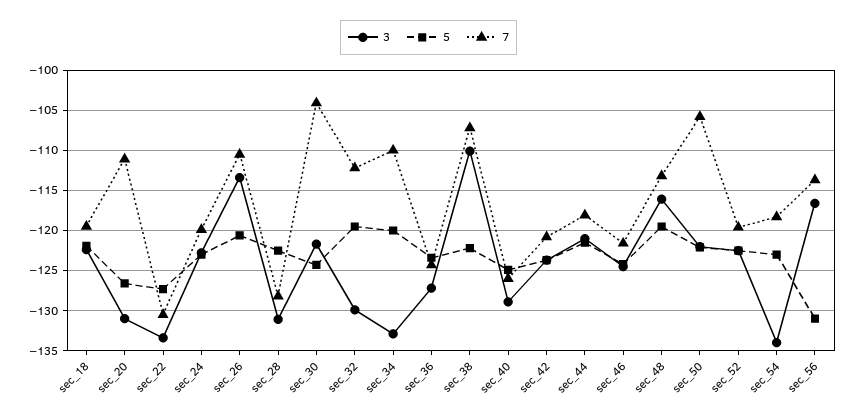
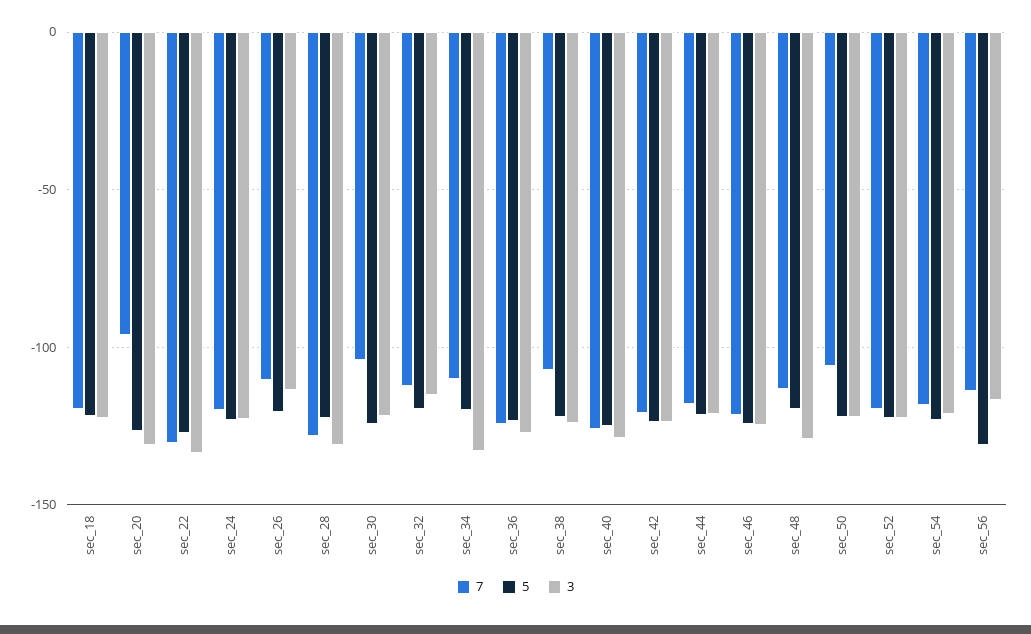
  {
    "3": {
      "sec_18": -122,
      "sec_20": -131,
      "sec_22": -133,
      "sec_24": -123,
      "sec_26": -113,
      "sec_28": -131,
      "sec_30": -122,
-     "sec_32": -130,
+     "sec_32": -115,
      "sec_34": -133,
      "sec_36": -127,
-     "sec_38": -110,
+     "sec_38": -125,
      "sec_40": -129,
      "sec_42": -124,
      "sec_44": -121,
      "sec_46": -125,
-     "sec_48": -116,
+     "sec_48": -130,
      "sec_50": -122,
      "sec_52": -123,
-     "sec_54": -134,
+     "sec_54": -120,
      "sec_56": -117
    },
    "5": {
      "sec_18": -122,
      "sec_20": -127,
      "sec_22": -127,
      "sec_24": -123,
      "sec_26": -121,
      "sec_28": -123,
      "sec_30": -124,
      "sec_32": -120,
      "sec_34": -120,
      "sec_36": -123,
      "sec_38": -122,
      "sec_40": -125,
      "sec_42": -124,
      "sec_44": -122,
      "sec_46": -124,
      "sec_48": -120,
      "sec_50": -122,
      "sec_52": -123,
      "sec_54": -123,
      "sec_56": -131
    },
    "7": {
      "sec_18": -120,
-     "sec_20": -111,
+     "sec_20": -95,
      "sec_22": -131,
      "sec_24": -120,
      "sec_26": -111,
      "sec_28": -128,
      "sec_30": -104,
      "sec_32": -112,
      "sec_34": -110,
      "sec_36": -124,
      "sec_38": -107,
      "sec_40": -126,
      "sec_42": -121,
      "sec_44": -118,
      "sec_46": -122,
      "sec_48": -113,
      "sec_50": -106,
      "sec_52": -120,
      "sec_54": -118,
      "sec_56": -114
    }
  }

